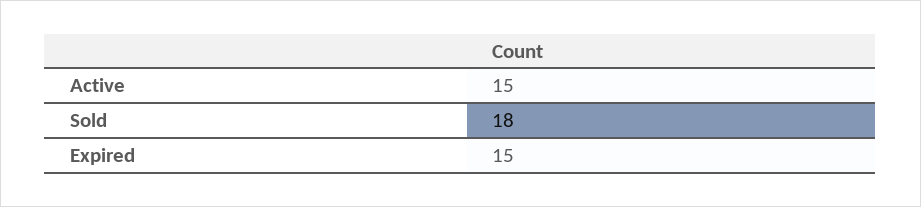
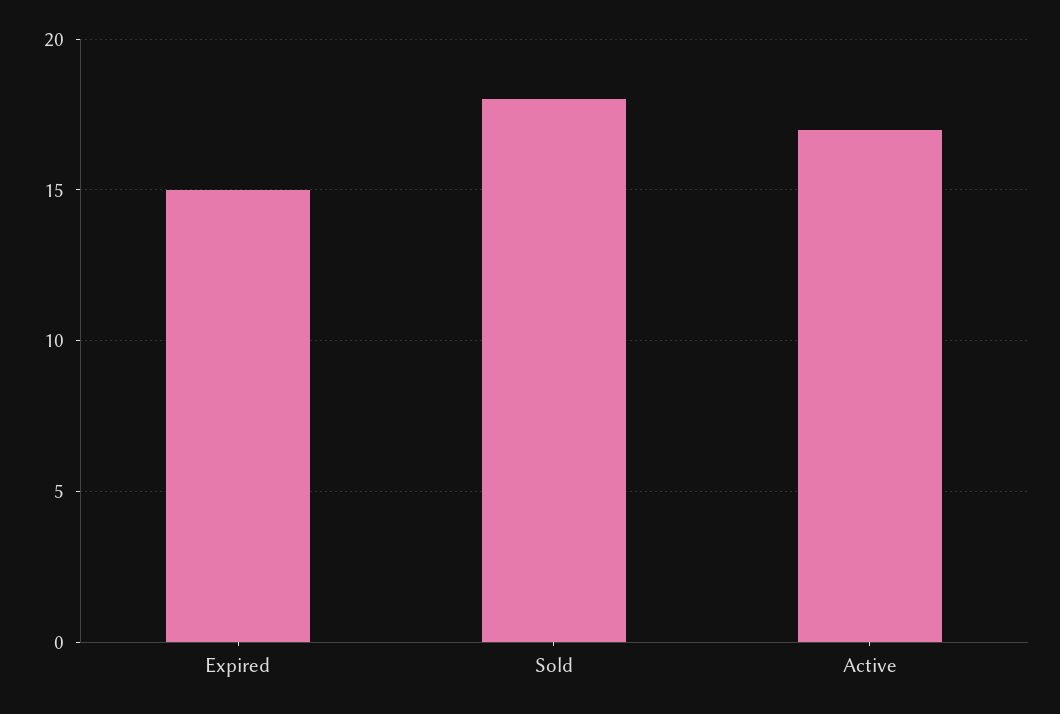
  {
-   "Active": 15,
+   "Active": 17,
    "Sold": 18,
    "Expired": 15
  }

